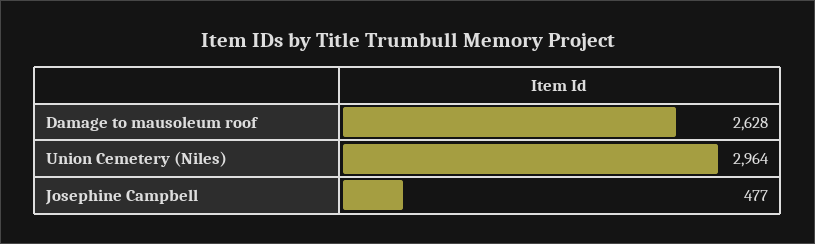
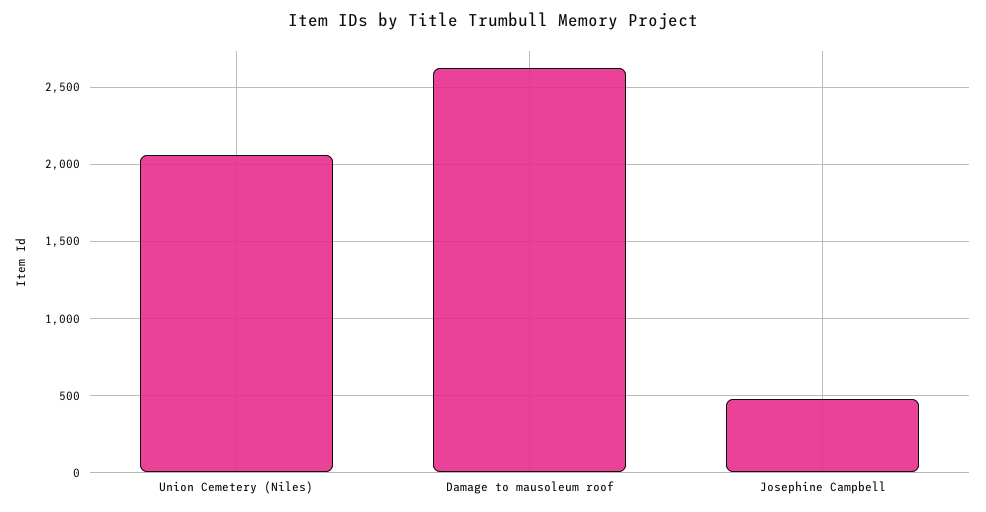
  {
    "Damage to mausoleum roof": 2628,
-   "Union Cemetery (Niles)": 2964,
+   "Union Cemetery (Niles)": 2050,
    "Josephine Campbell": 477
  }

